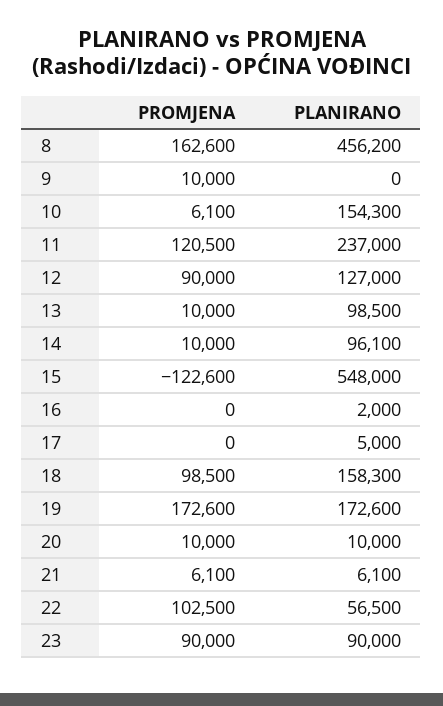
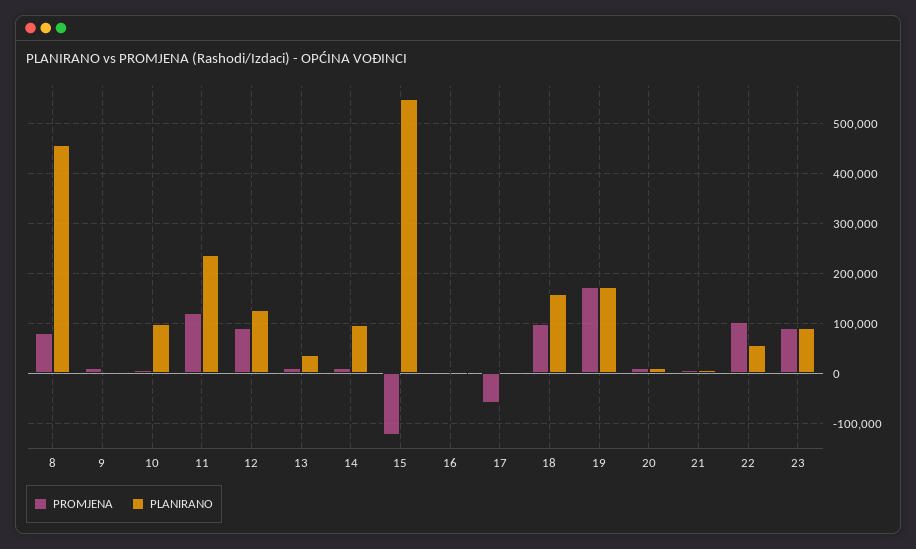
  {
    "PROMJENA": {
-     "8": 162600,
+     "8": 80000,
      "9": 10000,
      "10": 6100,
      "11": 120500,
      "12": 90000,
      "13": 10000,
      "14": 10000,
      "15": -122600,
      "16": 0,
-     "17": 0,
+     "17": -60000,
      "18": 98500,
      "19": 172600,
      "20": 10000,
      "21": 6100,
      "22": 102500,
      "23": 90000
    },
    "PLANIRANO": {
      "8": 456200,
      "9": 0,
-     "10": 154300,
+     "10": 100000,
      "11": 237000,
      "12": 127000,
-     "13": 98500,
+     "13": 40000,
      "14": 96100,
      "15": 548000,
      "16": 2000,
      "17": 5000,
      "18": 158300,
      "19": 172600,
      "20": 10000,
      "21": 6100,
      "22": 56500,
      "23": 90000
    }
  }

